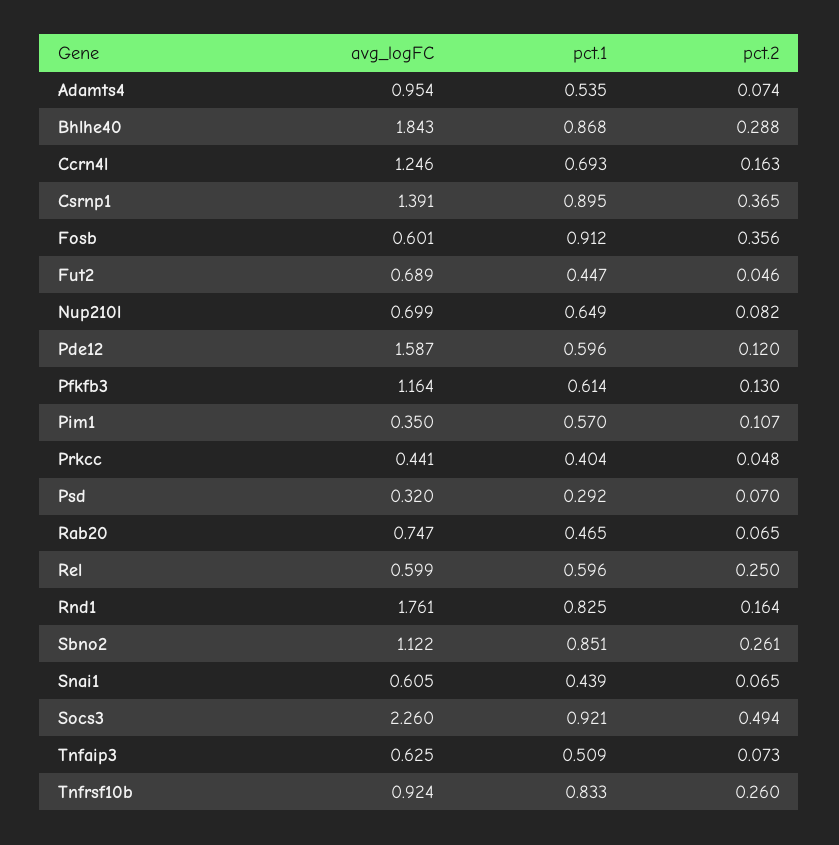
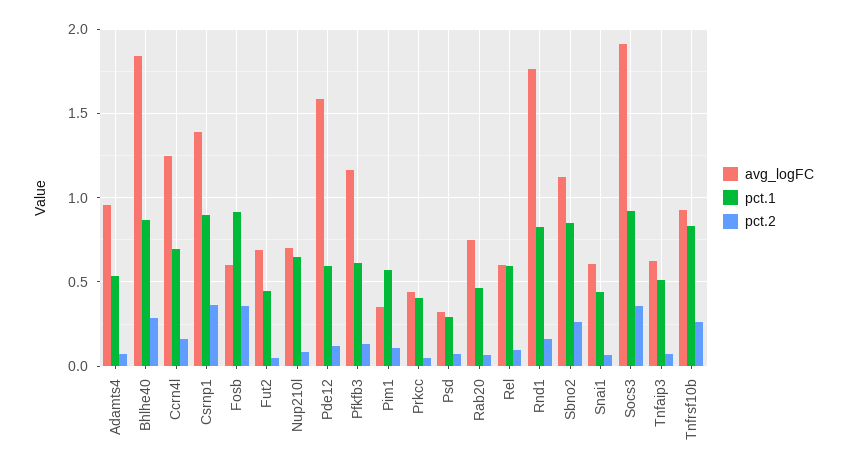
  {
    "avg_logFC": {
      "Adamts4": 0.954,
      "Bhlhe40": 1.843,
      "Ccrn4l": 1.246,
      "Csrnp1": 1.391,
      "Fosb": 0.601,
      "Fut2": 0.689,
      "Nup210l": 0.699,
      "Pde12": 1.587,
      "Pfkfb3": 1.164,
      "Pim1": 0.35,
      "Prkcc": 0.441,
      "Psd": 0.32,
      "Rab20": 0.747,
      "Rel": 0.599,
      "Rnd1": 1.761,
      "Sbno2": 1.122,
      "Snai1": 0.605,
-     "Socs3": 2.26,
+     "Socs3": 1.9,
      "Tnfaip3": 0.625,
      "Tnfrsf10b": 0.924
    },
    "pct.1": {
      "Adamts4": 0.535,
      "Bhlhe40": 0.868,
      "Ccrn4l": 0.693,
      "Csrnp1": 0.895,
      "Fosb": 0.912,
      "Fut2": 0.447,
      "Nup210l": 0.649,
      "Pde12": 0.596,
      "Pfkfb3": 0.614,
      "Pim1": 0.57,
      "Prkcc": 0.404,
      "Psd": 0.292,
      "Rab20": 0.465,
      "Rel": 0.596,
      "Rnd1": 0.825,
      "Sbno2": 0.851,
      "Snai1": 0.439,
      "Socs3": 0.921,
      "Tnfaip3": 0.509,
      "Tnfrsf10b": 0.833
    },
    "pct.2": {
      "Adamts4": 0.074,
      "Bhlhe40": 0.288,
      "Ccrn4l": 0.163,
      "Csrnp1": 0.365,
      "Fosb": 0.356,
      "Fut2": 0.046,
      "Nup210l": 0.082,
      "Pde12": 0.12,
      "Pfkfb3": 0.13,
      "Pim1": 0.107,
      "Prkcc": 0.048,
      "Psd": 0.07,
      "Rab20": 0.065,
-     "Rel": 0.25,
+     "Rel": 0.1,
      "Rnd1": 0.164,
      "Sbno2": 0.261,
      "Snai1": 0.065,
-     "Socs3": 0.494,
+     "Socs3": 0.35,
      "Tnfaip3": 0.073,
      "Tnfrsf10b": 0.26
    }
  }

